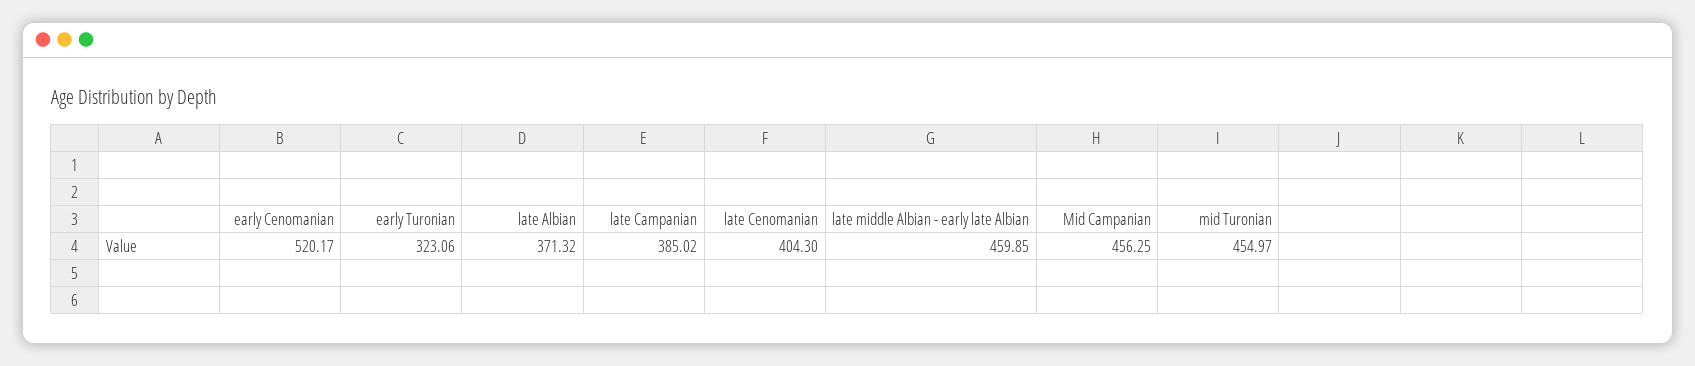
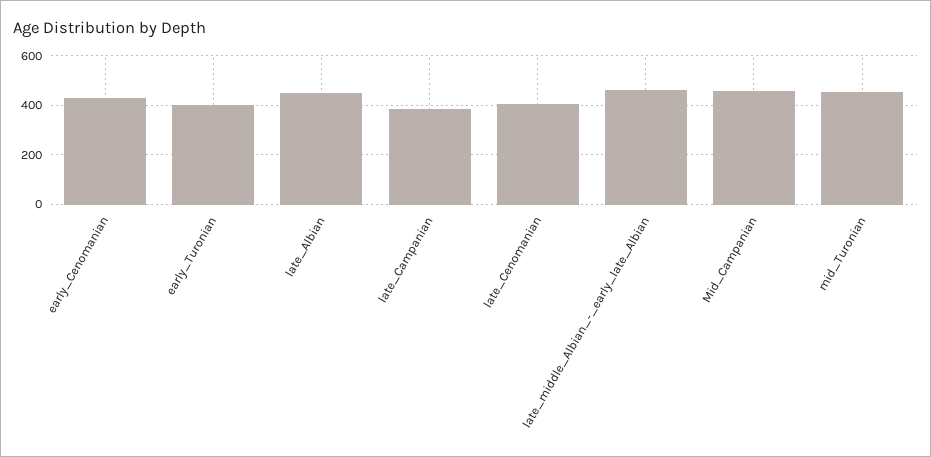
  {
-   "early Cenomanian": 520.17,
+   "early Cenomanian": 425,
-   "early Turonian": 323.06,
+   "early Turonian": 400,
-   "late Albian": 371.32,
+   "late Albian": 450,
    "late Campanian": 385.02,
    "late Cenomanian": 404.3,
    "late middle Albian - early late Albian": 459.85,
    "Mid Campanian": 456.25,
    "mid Turonian": 454.97
  }

